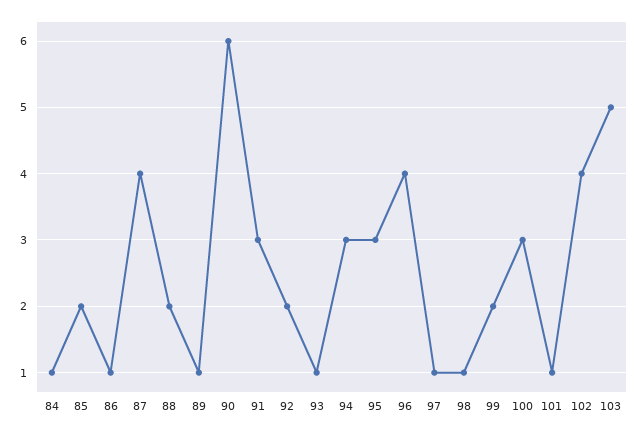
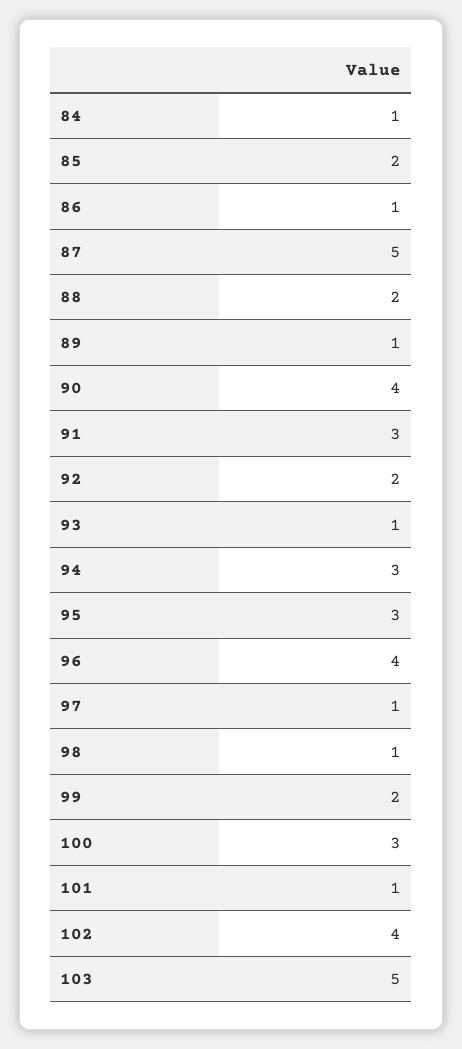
  {
    "84": 1,
    "85": 2,
    "86": 1,
-   "87": 4,
+   "87": 5,
    "88": 2,
    "89": 1,
-   "90": 6,
+   "90": 4,
    "91": 3,
    "92": 2,
    "93": 1,
    "94": 3,
    "95": 3,
    "96": 4,
    "97": 1,
    "98": 1,
    "99": 2,
    "100": 3,
    "101": 1,
    "102": 4,
    "103": 5
  }

